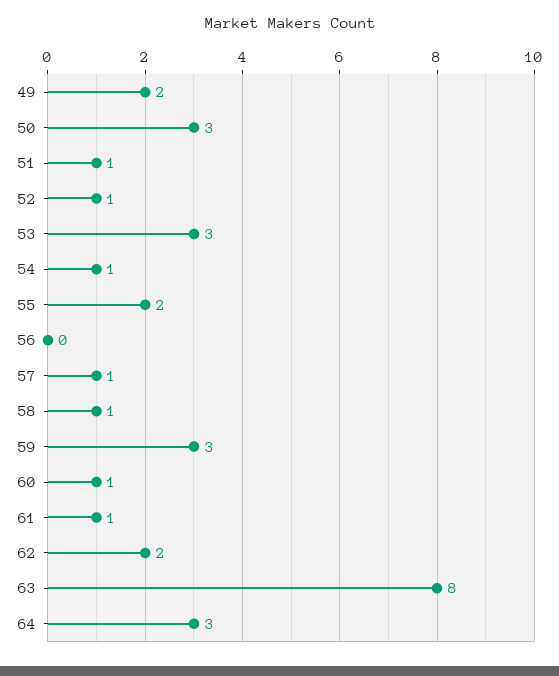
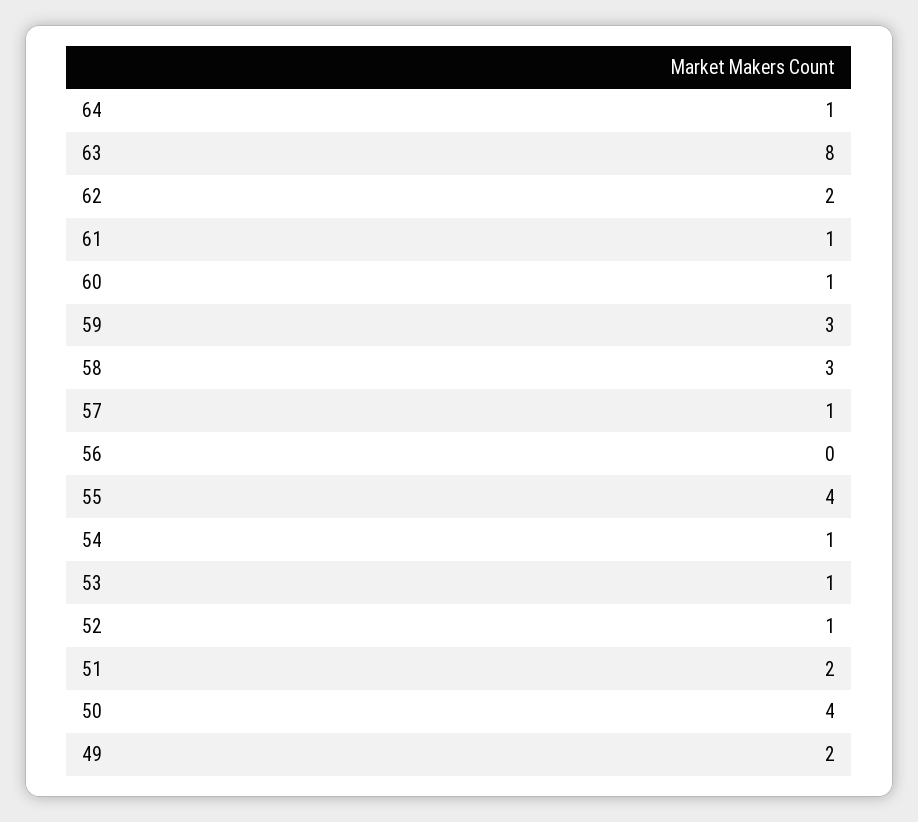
  {
    "49": 2,
-   "50": 3,
+   "50": 4,
-   "51": 1,
+   "51": 2,
    "52": 1,
-   "53": 3,
+   "53": 1,
    "54": 1,
-   "55": 2,
+   "55": 4,
    "56": 0,
    "57": 1,
-   "58": 1,
+   "58": 3,
    "59": 3,
    "60": 1,
    "61": 1,
    "62": 2,
    "63": 8,
-   "64": 3
+   "64": 1
  }

